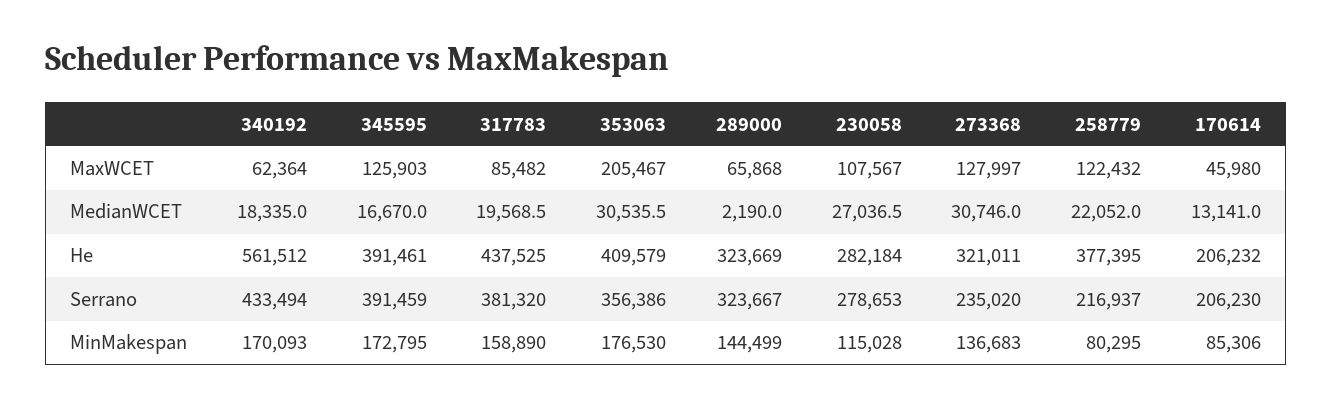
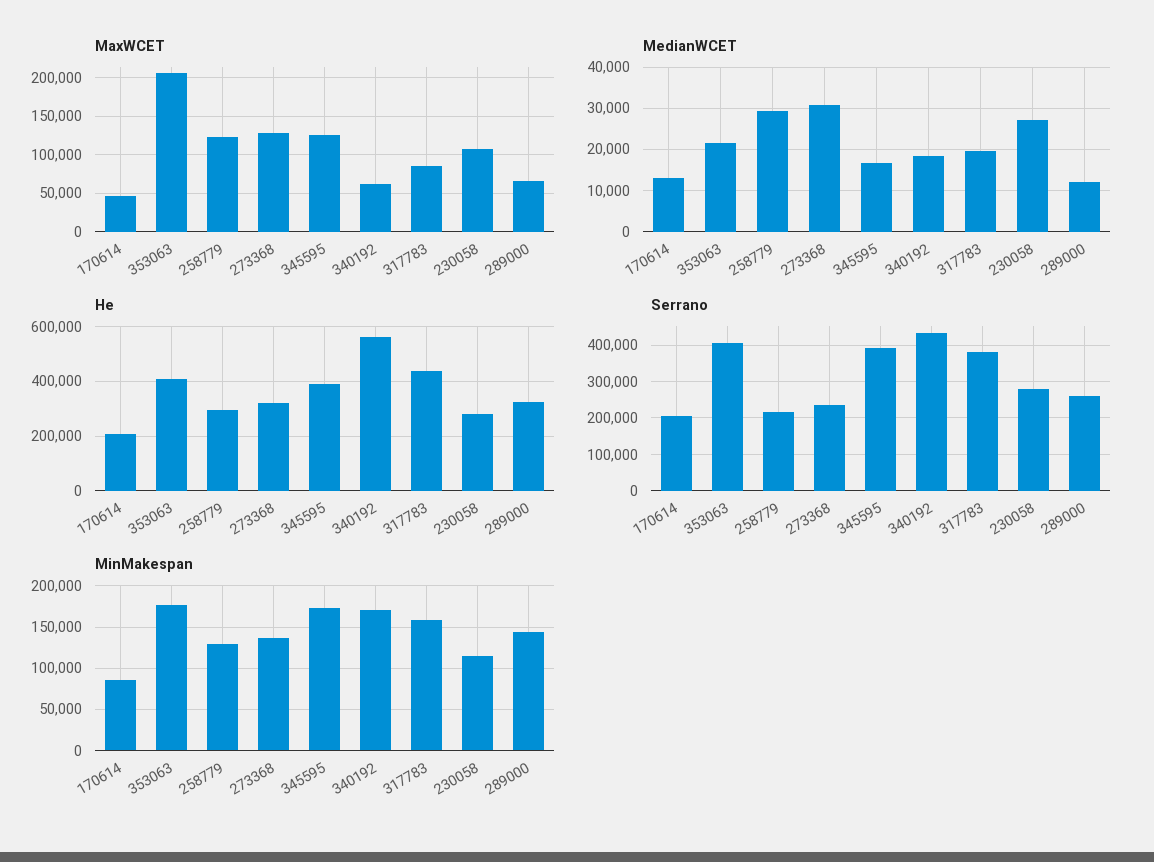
  {
    "MaxWCET": {
      "340192": 62364,
      "345595": 125903,
      "317783": 85482,
      "353063": 205467,
      "289000": 65868,
      "230058": 107567,
      "273368": 127997,
      "258779": 122432,
      "170614": 45980
    },
    "MedianWCET": {
      "340192": 18335,
      "345595": 16670,
      "317783": 19568.5,
-     "353063": 30535.5,
+     "353063": 22000,
-     "289000": 2190,
+     "289000": 12000,
      "230058": 27036.5,
      "273368": 30746,
-     "258779": 22052,
+     "258779": 30000,
      "170614": 13141
    },
    "He": {
      "340192": 561512,
      "345595": 391461,
      "317783": 437525,
      "353063": 409579,
      "289000": 323669,
      "230058": 282184,
      "273368": 321011,
-     "258779": 377395,
+     "258779": 300000,
      "170614": 206232
    },
    "Serrano": {
      "340192": 433494,
      "345595": 391459,
      "317783": 381320,
-     "353063": 356386,
+     "353063": 400000,
-     "289000": 323667,
+     "289000": 260000,
      "230058": 278653,
      "273368": 235020,
      "258779": 216937,
      "170614": 206230
    },
    "MinMakespan": {
      "340192": 170093,
      "345595": 172795,
      "317783": 158890,
      "353063": 176530,
      "289000": 144499,
      "230058": 115028,
      "273368": 136683,
-     "258779": 80295,
+     "258779": 130000,
      "170614": 85306
    }
  }

